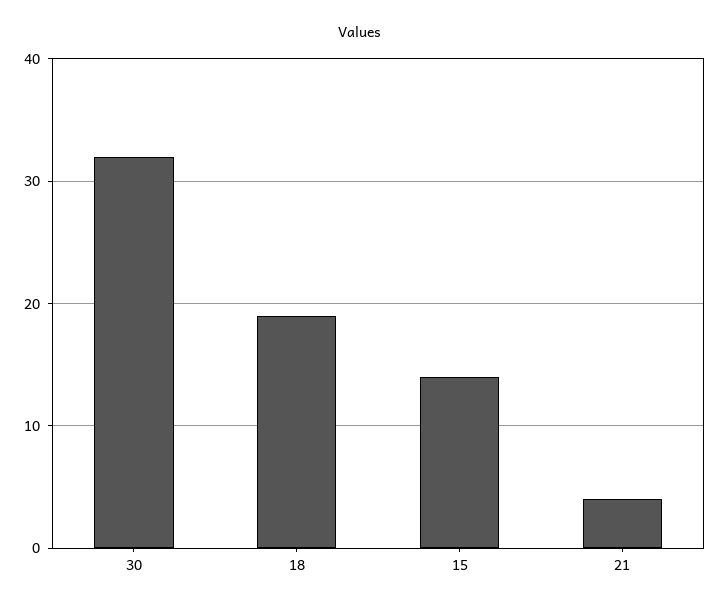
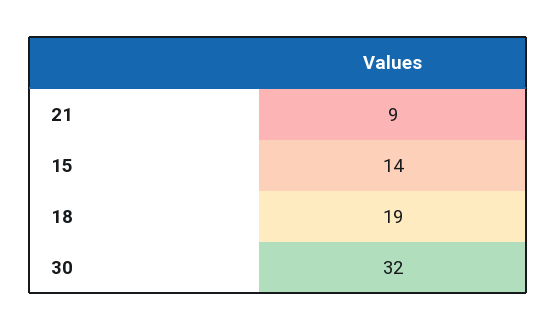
  {
    "30": 32,
    "18": 19,
    "15": 14,
-   "21": 4
+   "21": 9
  }

